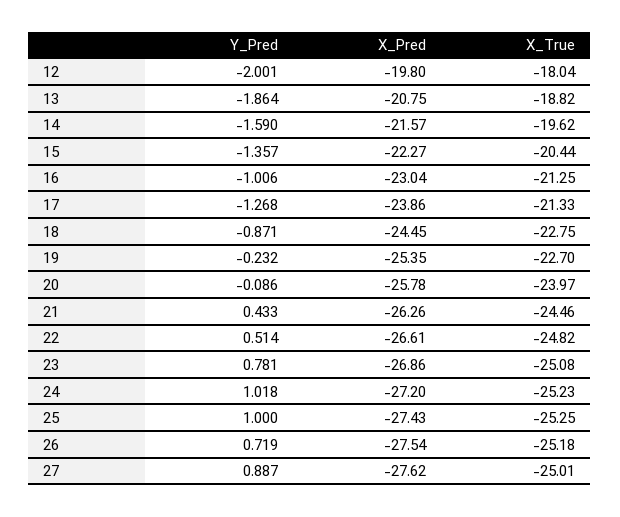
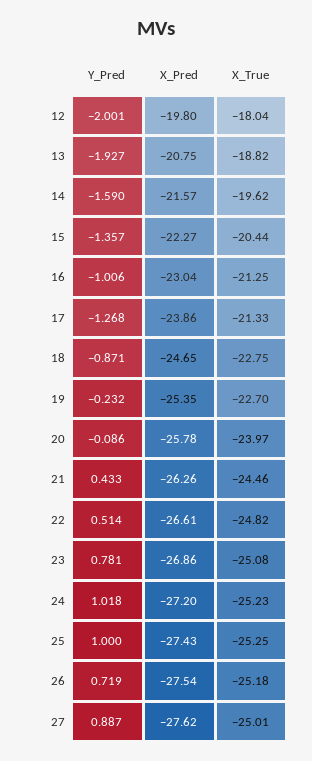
  {
    "Y_Pred": {
      "12": -2.001,
-     "13": -1.864,
+     "13": -1.927,
      "14": -1.59,
      "15": -1.357,
      "16": -1.006,
      "17": -1.268,
      "18": -0.871,
      "19": -0.232,
      "20": -0.086,
      "21": 0.433,
      "22": 0.514,
      "23": 0.781,
      "24": 1.018,
      "25": 1,
      "26": 0.719,
      "27": 0.887
    },
    "X_Pred": {
      "12": -19.8,
      "13": -20.75,
      "14": -21.57,
      "15": -22.27,
      "16": -23.04,
      "17": -23.86,
-     "18": -24.45,
+     "18": -24.65,
      "19": -25.35,
      "20": -25.78,
      "21": -26.26,
      "22": -26.61,
      "23": -26.86,
      "24": -27.2,
      "25": -27.43,
      "26": -27.54,
      "27": -27.62
    },
    "X_True": {
      "12": -18.04,
      "13": -18.82,
      "14": -19.62,
      "15": -20.44,
      "16": -21.25,
      "17": -21.33,
      "18": -22.75,
      "19": -22.7,
      "20": -23.97,
      "21": -24.46,
      "22": -24.82,
      "23": -25.08,
      "24": -25.23,
      "25": -25.25,
      "26": -25.18,
      "27": -25.01
    }
  }

